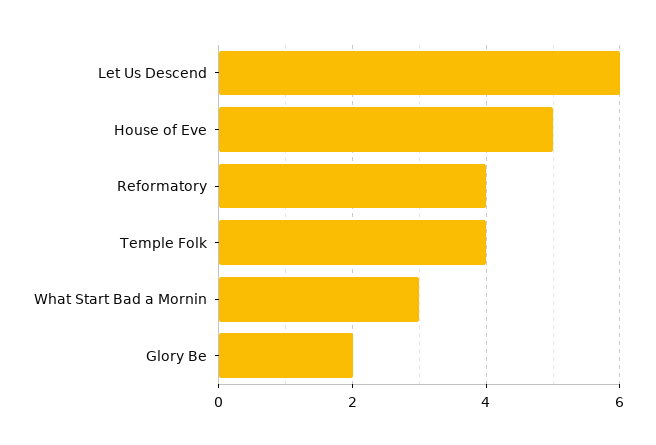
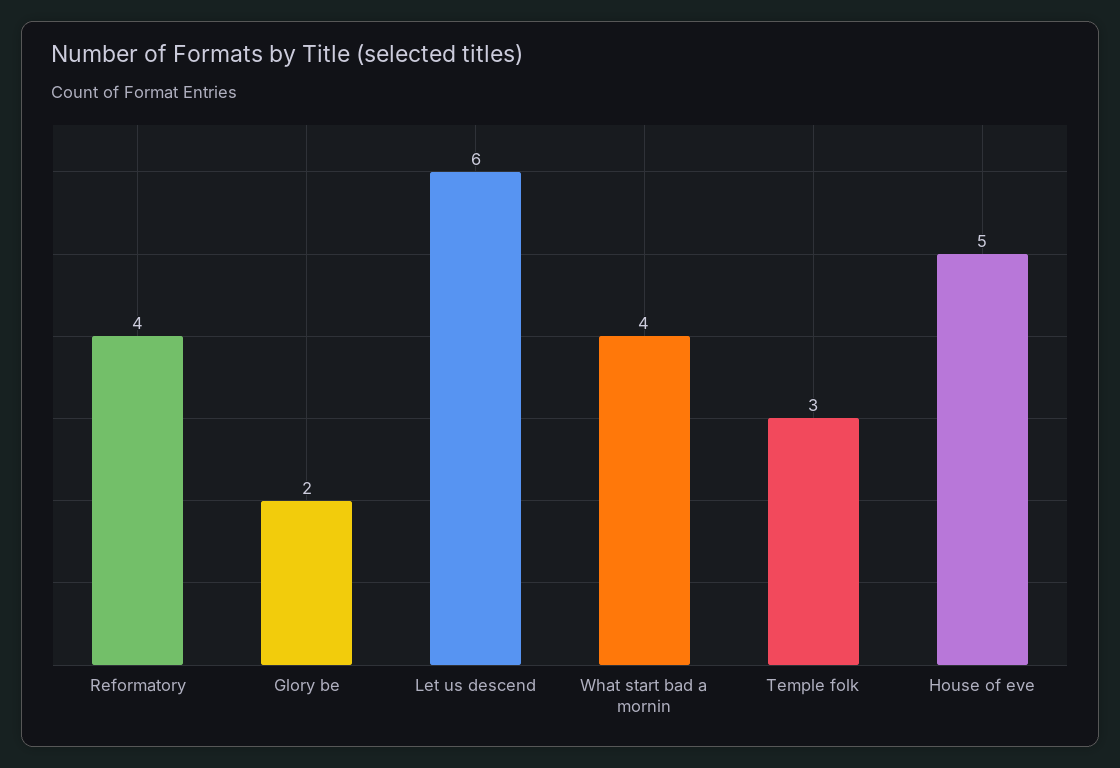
  {
    "Let Us Descend": 6,
    "House of Eve": 5,
    "Reformatory": 4,
-   "Temple Folk": 4,
+   "Temple Folk": 3,
-   "What Start Bad a Mornin": 3,
+   "What Start Bad a Mornin": 4,
    "Glory Be": 2
  }

